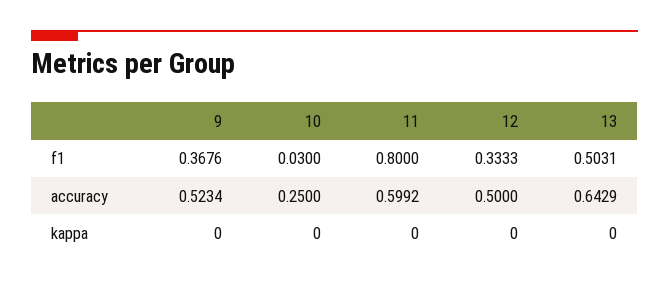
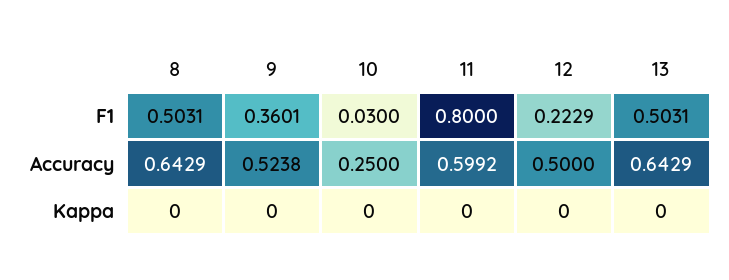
  {
    "9": {
-     "f1": 0.3676,
+     "f1": 0.3601,
-     "accuracy": 0.5234,
+     "accuracy": 0.5238,
      "kappa": 0
    },
    "10": {
      "f1": 0.03,
      "accuracy": 0.25,
      "kappa": 0
    },
    "11": {
      "f1": 0.8,
      "accuracy": 0.5992,
      "kappa": 0
    },
    "12": {
-     "f1": 0.3333,
+     "f1": 0.2229,
      "accuracy": 0.5,
      "kappa": 0
    },
    "13": {
      "f1": 0.5031,
      "accuracy": 0.6429,
      "kappa": 0
-   }
+   },
+   "8": {
+     "f1": 0.5031,
+     "accuracy": 0.6429,
+     "kappa": 0
+   }
  }

